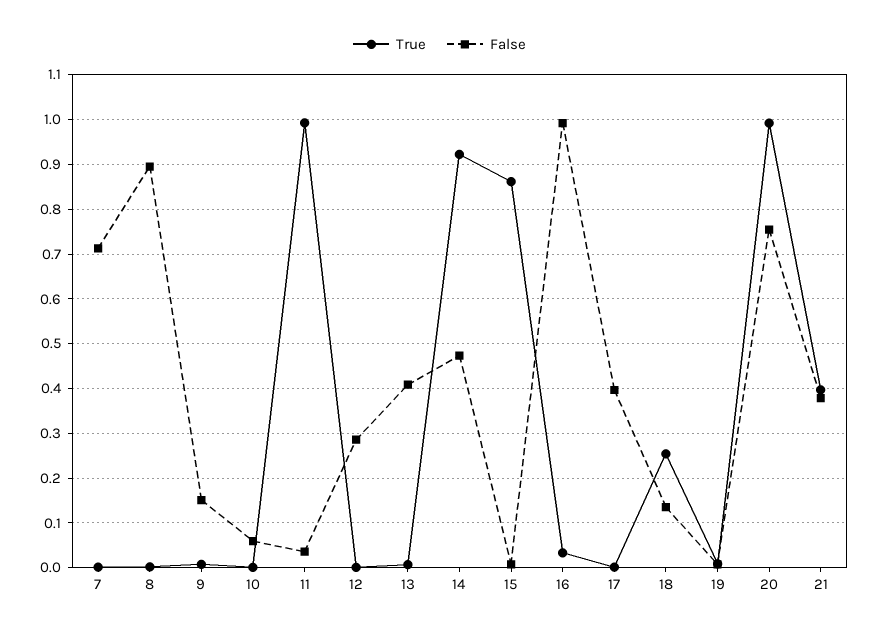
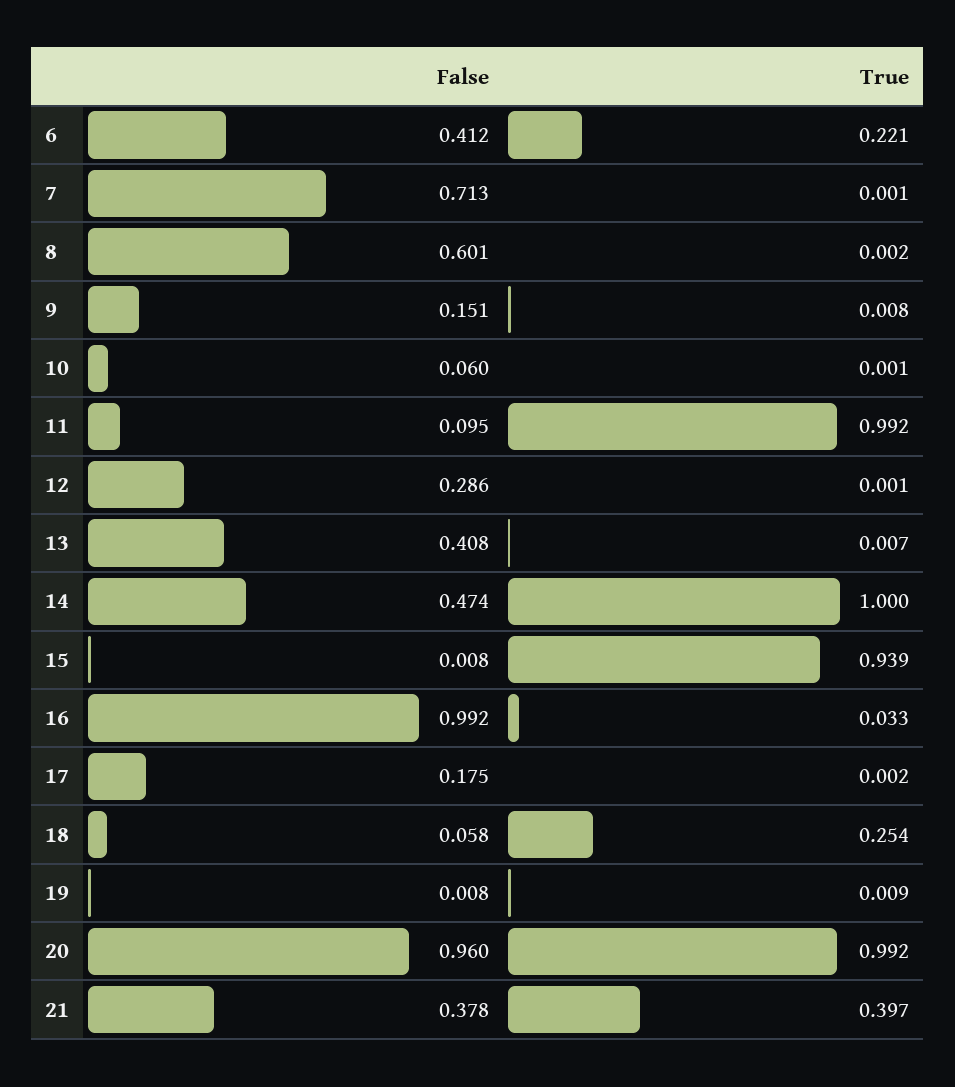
  {
    "True": {
      "7": 0.001,
      "8": 0.002,
      "9": 0.008,
      "10": 0.001,
      "11": 0.992,
      "12": 0.001,
      "13": 0.007,
-     "14": 0.92,
+     "14": 1,
-     "15": 0.86,
+     "15": 0.939,
      "16": 0.033,
      "17": 0.002,
      "18": 0.254,
      "19": 0.009,
      "20": 0.992,
-     "21": 0.397
+     "21": 0.397,
+     "6": 0.221
    },
    "False": {
      "7": 0.713,
-     "8": 0.9,
+     "8": 0.601,
      "9": 0.151,
      "10": 0.06,
-     "11": 0.04,
+     "11": 0.095,
      "12": 0.286,
      "13": 0.408,
      "14": 0.474,
      "15": 0.008,
      "16": 0.992,
-     "17": 0.4,
+     "17": 0.175,
-     "18": 0.14,
+     "18": 0.058,
      "19": 0.008,
-     "20": 0.76,
+     "20": 0.96,
-     "21": 0.378
+     "21": 0.378,
+     "6": 0.412
    }
  }

